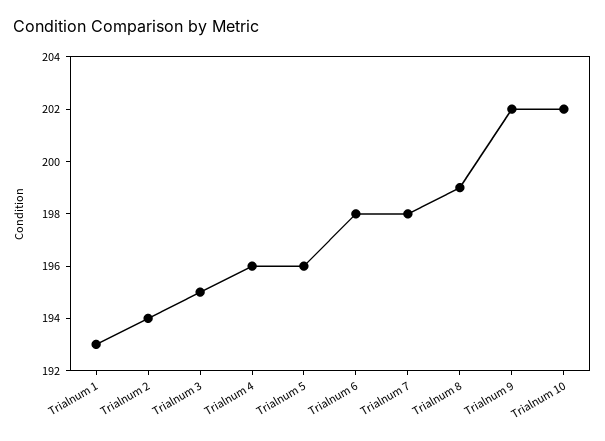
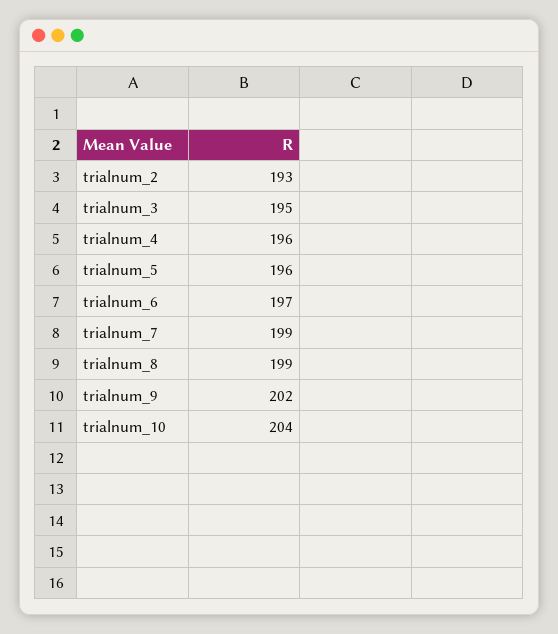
  {
-   "Trialnum 1": 193,
-   "Trialnum 2": 194,
+   "Trialnum 2": 193,
    "Trialnum 3": 195,
    "Trialnum 4": 196,
    "Trialnum 5": 196,
-   "Trialnum 6": 198,
+   "Trialnum 6": 197,
-   "Trialnum 7": 198,
+   "Trialnum 7": 199,
    "Trialnum 8": 199,
    "Trialnum 9": 202,
-   "Trialnum 10": 202
+   "Trialnum 10": 204
  }

